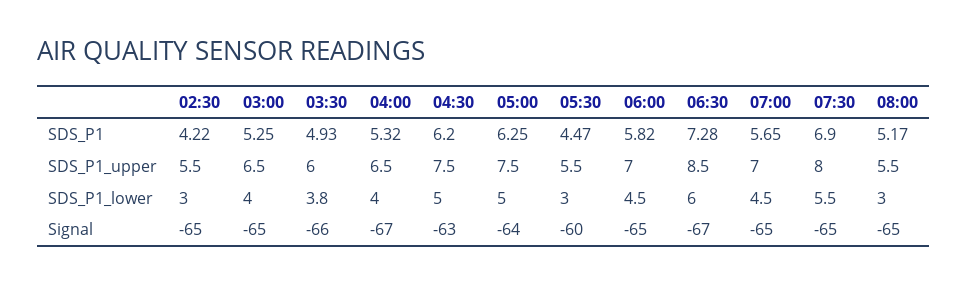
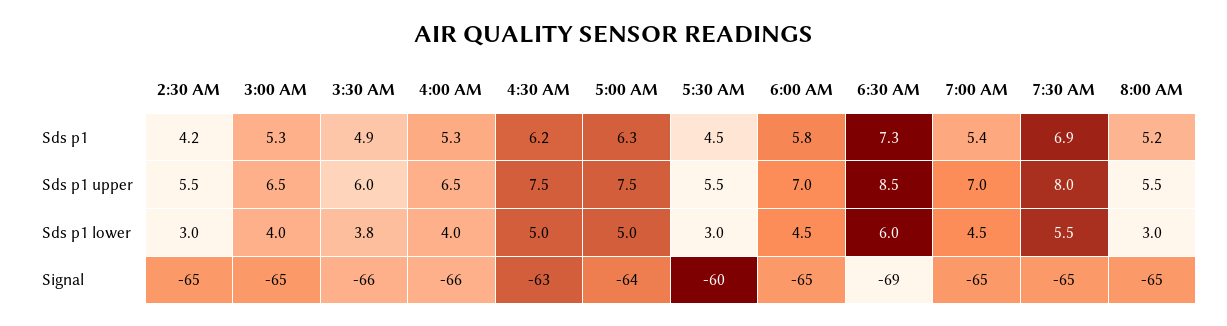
  {
    "02:30": {
      "SDS_P1": 4.22,
      "SDS_P1_upper": 5.5,
      "SDS_P1_lower": 3,
      "Signal": -65
    },
    "03:00": {
      "SDS_P1": 5.25,
      "SDS_P1_upper": 6.5,
      "SDS_P1_lower": 4,
      "Signal": -65
    },
    "03:30": {
      "SDS_P1": 4.93,
      "SDS_P1_upper": 6,
      "SDS_P1_lower": 3.8,
      "Signal": -66
    },
    "04:00": {
      "SDS_P1": 5.32,
      "SDS_P1_upper": 6.5,
      "SDS_P1_lower": 4,
-     "Signal": -67
+     "Signal": -66
    },
    "04:30": {
      "SDS_P1": 6.2,
      "SDS_P1_upper": 7.5,
      "SDS_P1_lower": 5,
      "Signal": -63
    },
    "05:00": {
      "SDS_P1": 6.25,
      "SDS_P1_upper": 7.5,
      "SDS_P1_lower": 5,
      "Signal": -64
    },
    "05:30": {
      "SDS_P1": 4.47,
      "SDS_P1_upper": 5.5,
      "SDS_P1_lower": 3,
      "Signal": -60
    },
    "06:00": {
      "SDS_P1": 5.82,
      "SDS_P1_upper": 7,
      "SDS_P1_lower": 4.5,
      "Signal": -65
    },
    "06:30": {
      "SDS_P1": 7.28,
      "SDS_P1_upper": 8.5,
      "SDS_P1_lower": 6,
-     "Signal": -67
+     "Signal": -69
    },
    "07:00": {
-     "SDS_P1": 5.65,
+     "SDS_P1": 5.4,
      "SDS_P1_upper": 7,
      "SDS_P1_lower": 4.5,
      "Signal": -65
    },
    "07:30": {
      "SDS_P1": 6.9,
      "SDS_P1_upper": 8,
      "SDS_P1_lower": 5.5,
      "Signal": -65
    },
    "08:00": {
      "SDS_P1": 5.17,
      "SDS_P1_upper": 5.5,
      "SDS_P1_lower": 3,
      "Signal": -65
    }
  }

